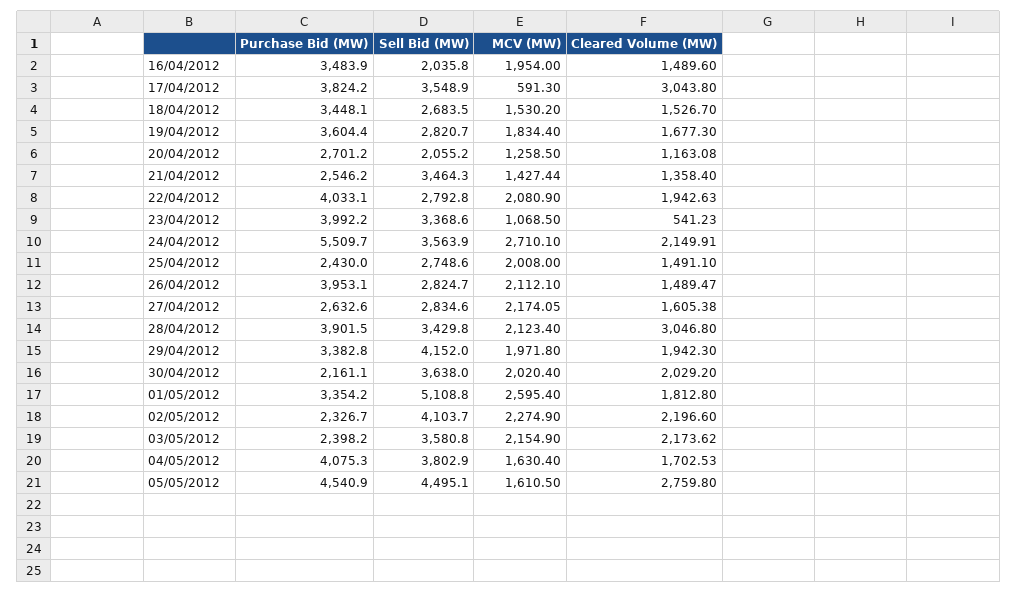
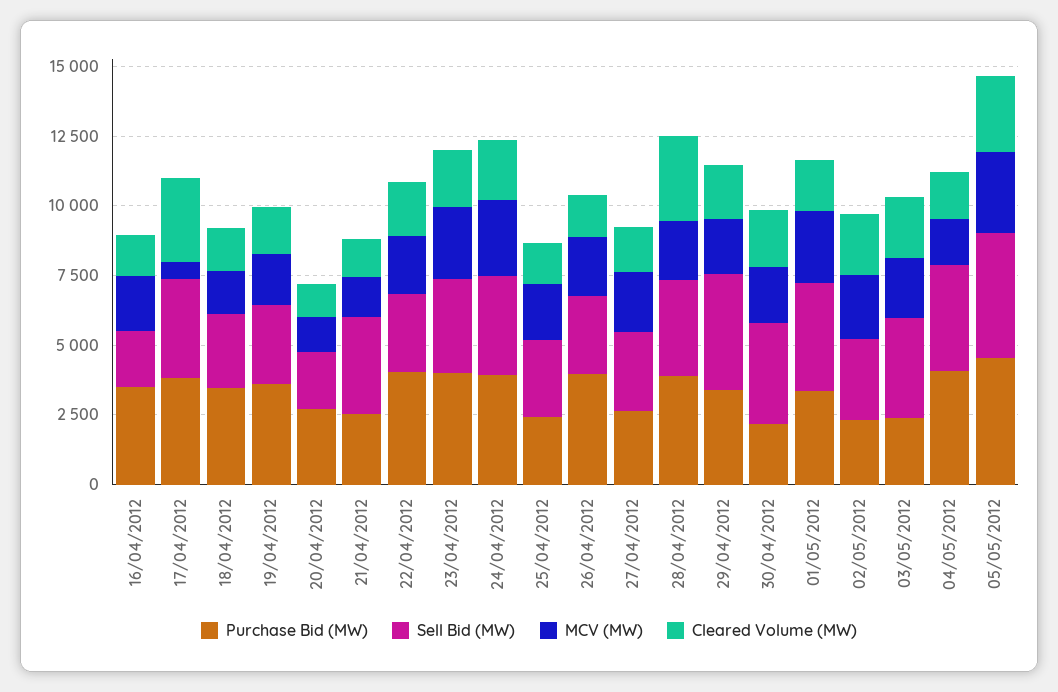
  {
    "Purchase Bid (MW)": {
      "16/04/2012": 3483.9,
      "17/04/2012": 3824.2,
      "18/04/2012": 3448.1,
      "19/04/2012": 3604.4,
      "20/04/2012": 2701.2,
      "21/04/2012": 2546.2,
      "22/04/2012": 4033.1,
      "23/04/2012": 3992.2,
-     "24/04/2012": 5509.7,
+     "24/04/2012": 4000,
      "25/04/2012": 2430,
      "26/04/2012": 3953.1,
      "27/04/2012": 2632.6,
      "28/04/2012": 3901.5,
      "29/04/2012": 3382.8,
      "30/04/2012": 2161.1,
      "01/05/2012": 3354.2,
      "02/05/2012": 2326.7,
      "03/05/2012": 2398.2,
      "04/05/2012": 4075.3,
      "05/05/2012": 4540.9
    },
    "Sell Bid (MW)": {
      "16/04/2012": 2035.8,
      "17/04/2012": 3548.9,
      "18/04/2012": 2683.5,
      "19/04/2012": 2820.7,
      "20/04/2012": 2055.2,
      "21/04/2012": 3464.3,
      "22/04/2012": 2792.8,
      "23/04/2012": 3368.6,
      "24/04/2012": 3563.9,
      "25/04/2012": 2748.6,
      "26/04/2012": 2824.7,
      "27/04/2012": 2834.6,
      "28/04/2012": 3429.8,
      "29/04/2012": 4152,
      "30/04/2012": 3638,
-     "01/05/2012": 5108.8,
+     "01/05/2012": 4000,
-     "02/05/2012": 4103.7,
+     "02/05/2012": 3000,
      "03/05/2012": 3580.8,
      "04/05/2012": 3802.9,
      "05/05/2012": 4495.1
    },
    "MCV (MW)": {
      "16/04/2012": 1954,
      "17/04/2012": 591.3,
      "18/04/2012": 1530.2,
      "19/04/2012": 1834.4,
      "20/04/2012": 1258.5,
      "21/04/2012": 1427.44,
      "22/04/2012": 2080.9,
-     "23/04/2012": 1068.5,
+     "23/04/2012": 2500,
      "24/04/2012": 2710.1,
      "25/04/2012": 2008,
      "26/04/2012": 2112.1,
      "27/04/2012": 2174.05,
      "28/04/2012": 2123.4,
      "29/04/2012": 1971.8,
      "30/04/2012": 2020.4,
      "01/05/2012": 2595.4,
      "02/05/2012": 2274.9,
      "03/05/2012": 2154.9,
      "04/05/2012": 1630.4,
-     "05/05/2012": 1610.5
+     "05/05/2012": 3000
    },
    "Cleared Volume (MW)": {
      "16/04/2012": 1489.6,
      "17/04/2012": 3043.8,
      "18/04/2012": 1526.7,
      "19/04/2012": 1677.3,
      "20/04/2012": 1163.08,
      "21/04/2012": 1358.4,
      "22/04/2012": 1942.63,
-     "23/04/2012": 541.23,
+     "23/04/2012": 2000,
      "24/04/2012": 2149.91,
      "25/04/2012": 1491.1,
      "26/04/2012": 1489.47,
      "27/04/2012": 1605.38,
      "28/04/2012": 3046.8,
      "29/04/2012": 1942.3,
      "30/04/2012": 2029.2,
      "01/05/2012": 1812.8,
      "02/05/2012": 2196.6,
      "03/05/2012": 2173.62,
      "04/05/2012": 1702.53,
      "05/05/2012": 2759.8
    }
  }

